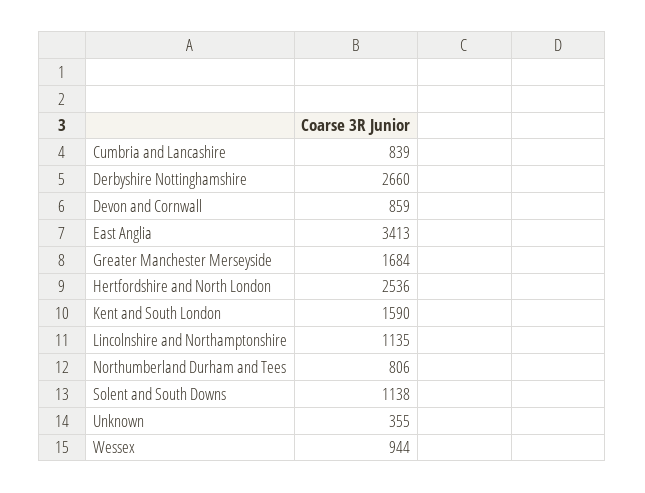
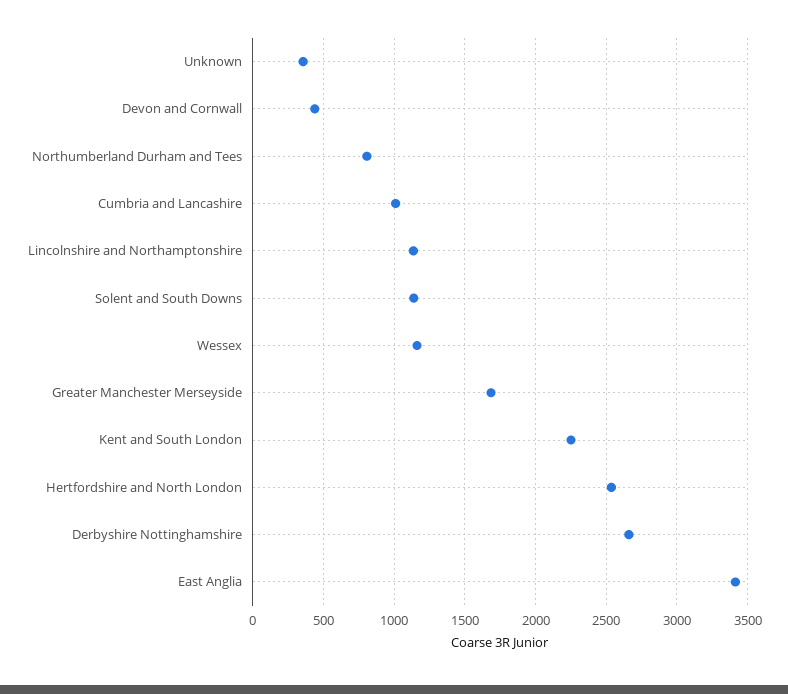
  {
-   "Cumbria and Lancashire": 839,
+   "Cumbria and Lancashire": 1000,
    "Derbyshire Nottinghamshire": 2660,
-   "Devon and Cornwall": 859,
+   "Devon and Cornwall": 450,
    "East Anglia": 3413,
    "Greater Manchester Merseyside": 1684,
    "Hertfordshire and North London": 2536,
-   "Kent and South London": 1590,
+   "Kent and South London": 2250,
    "Lincolnshire and Northamptonshire": 1135,
    "Northumberland Durham and Tees": 806,
    "Solent and South Downs": 1138,
    "Unknown": 355,
-   "Wessex": 944
+   "Wessex": 1150
  }

